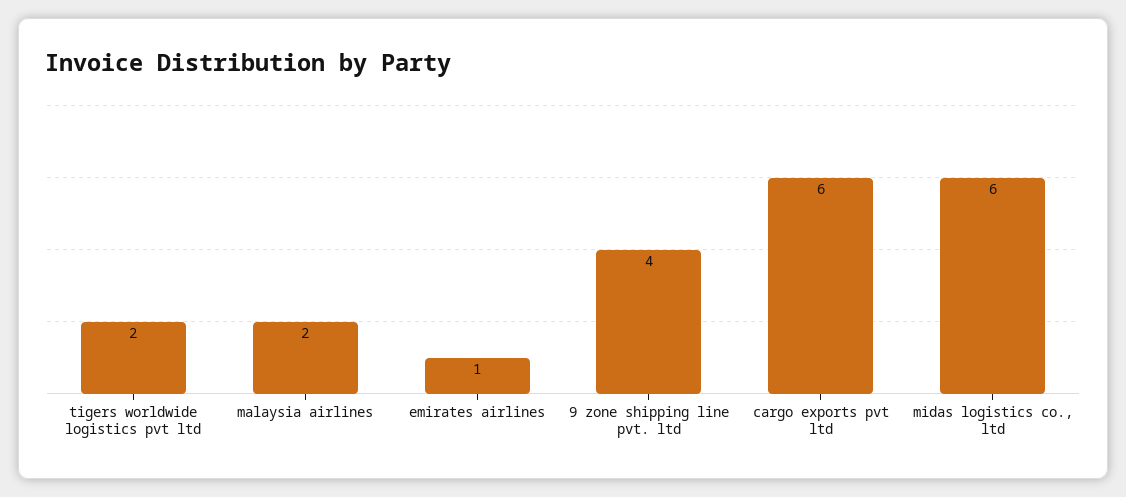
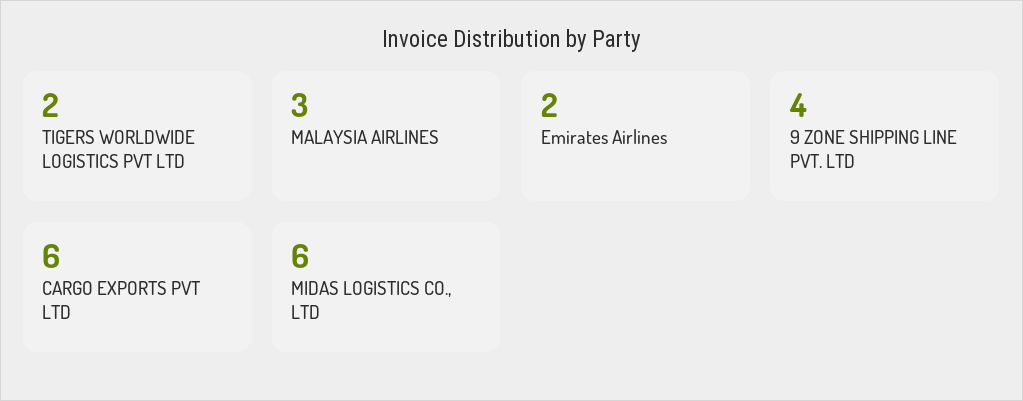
  {
    "tigers worldwide logistics pvt ltd": 2,
-   "malaysia airlines": 2,
+   "malaysia airlines": 3,
-   "emirates airlines": 1,
+   "emirates airlines": 2,
    "9 zone shipping line pvt. ltd": 4,
    "cargo exports pvt ltd": 6,
    "midas logistics co., ltd": 6
  }

